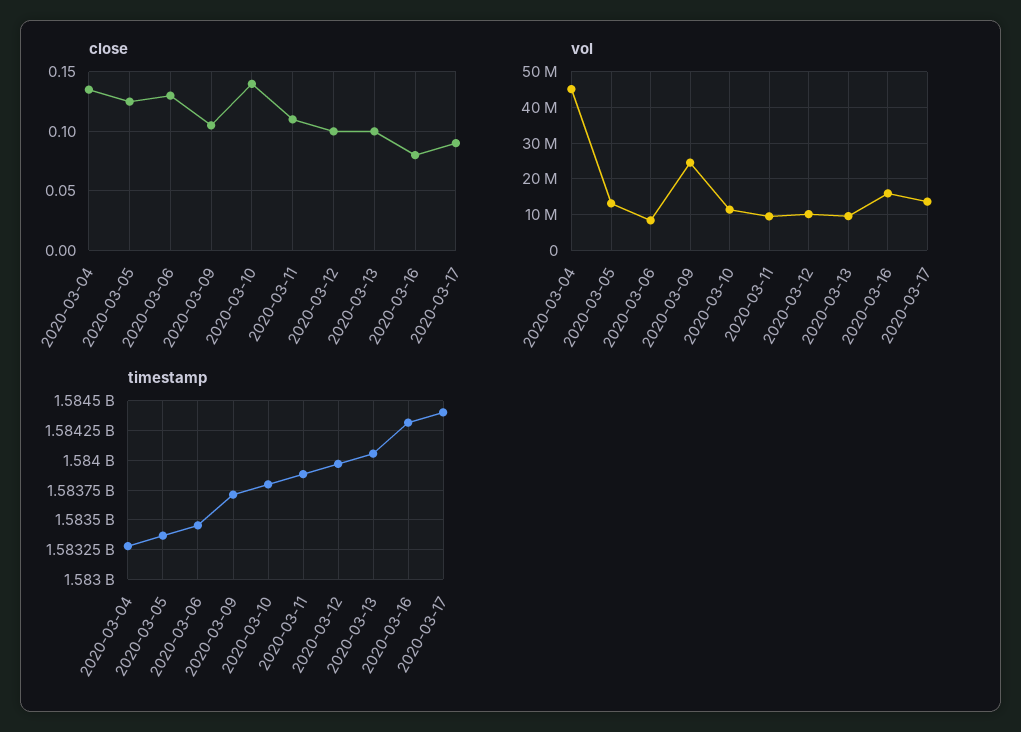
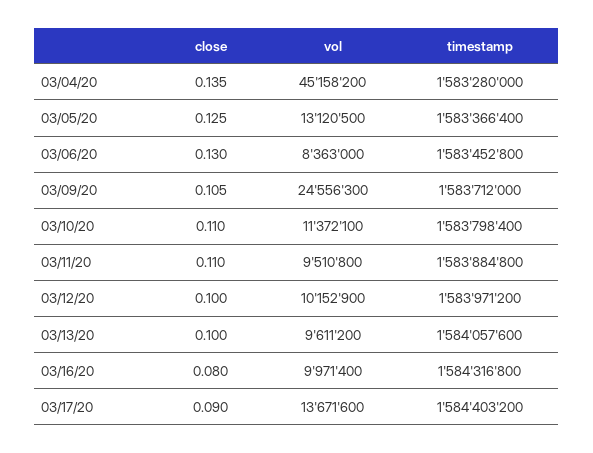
  {
    "close": {
      "2020-03-04": 0.135,
      "2020-03-05": 0.125,
      "2020-03-06": 0.13,
      "2020-03-09": 0.105,
-     "2020-03-10": 0.14,
+     "2020-03-10": 0.11,
      "2020-03-11": 0.11,
      "2020-03-12": 0.1,
      "2020-03-13": 0.1,
      "2020-03-16": 0.08,
      "2020-03-17": 0.09
    },
    "vol": {
      "2020-03-04": 45158200,
      "2020-03-05": 13120500,
      "2020-03-06": 8363000,
      "2020-03-09": 24556300,
      "2020-03-10": 11372100,
      "2020-03-11": 9510800,
      "2020-03-12": 10152900,
      "2020-03-13": 9611200,
-     "2020-03-16": 16000000,
+     "2020-03-16": 9971400,
      "2020-03-17": 13671600
    },
    "timestamp": {
      "2020-03-04": 1583280000,
      "2020-03-05": 1583366400,
      "2020-03-06": 1583452800,
      "2020-03-09": 1583712000,
      "2020-03-10": 1583798400,
      "2020-03-11": 1583884800,
      "2020-03-12": 1583971200,
      "2020-03-13": 1584057600,
      "2020-03-16": 1584316800,
      "2020-03-17": 1584403200
    }
  }

